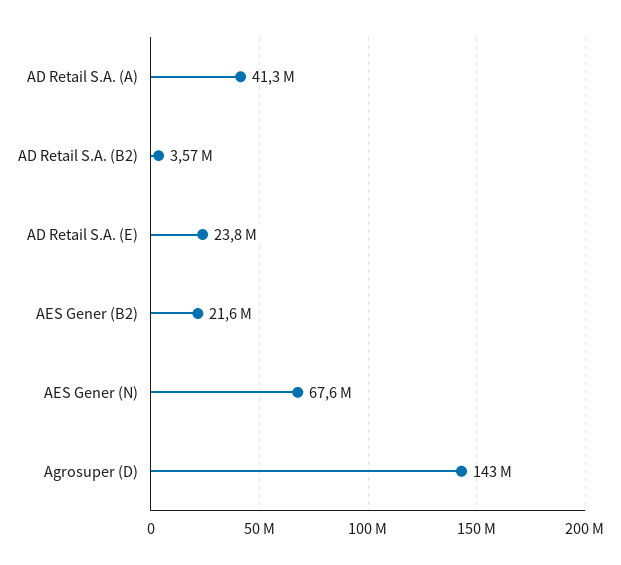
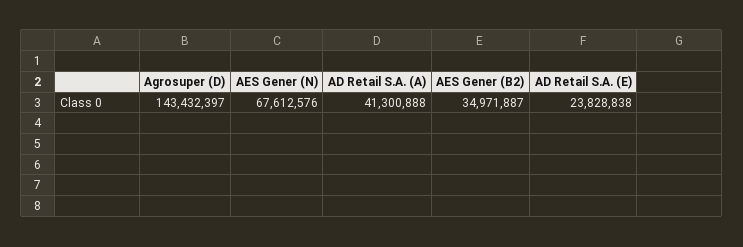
  {
    "AD Retail S.A. (A)": 41300888,
-   "AD Retail S.A. (B2)": 3570000,
    "AD Retail S.A. (E)": 23828838,
-   "AES Gener (B2)": 21600000,
+   "AES Gener (B2)": 34971887,
    "AES Gener (N)": 67612576,
    "Agrosuper (D)": 143432397
  }

